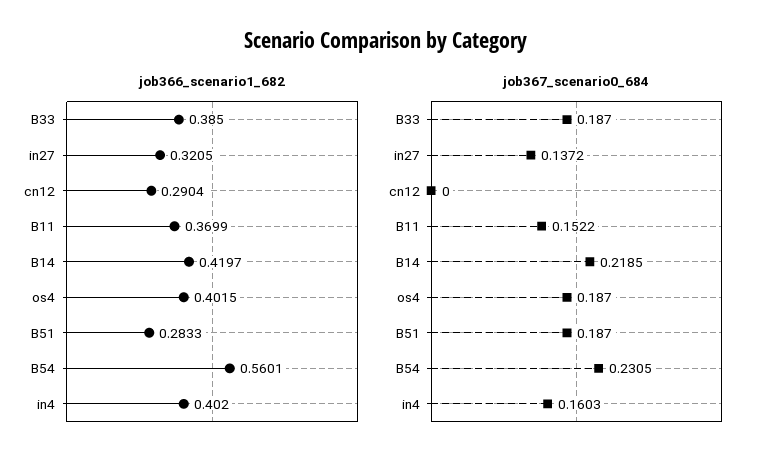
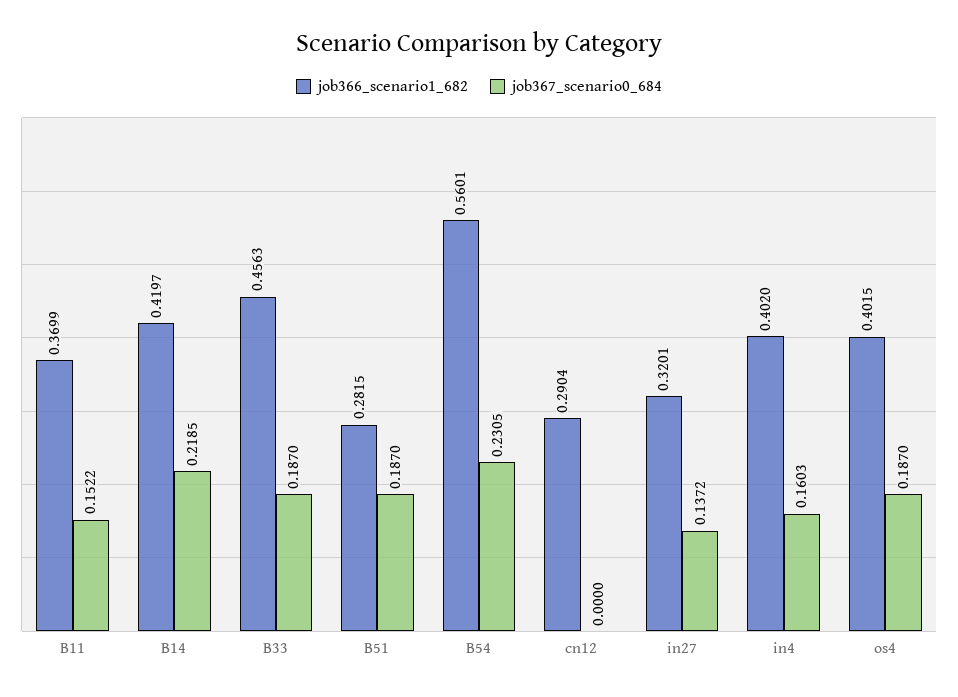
  {
    "job366_scenario1_682": {
-     "B33": 0.385,
+     "B33": 0.4563,
-     "in27": 0.3205,
+     "in27": 0.3201,
      "cn12": 0.2904,
      "B11": 0.3699,
      "B14": 0.4197,
      "os4": 0.4015,
-     "B51": 0.2833,
+     "B51": 0.2815,
      "B54": 0.5601,
      "in4": 0.402
    },
    "job367_scenario0_684": {
      "B33": 0.187,
      "in27": 0.1372,
      "cn12": 0,
      "B11": 0.1522,
      "B14": 0.2185,
      "os4": 0.187,
      "B51": 0.187,
      "B54": 0.2305,
      "in4": 0.1603
    }
  }

